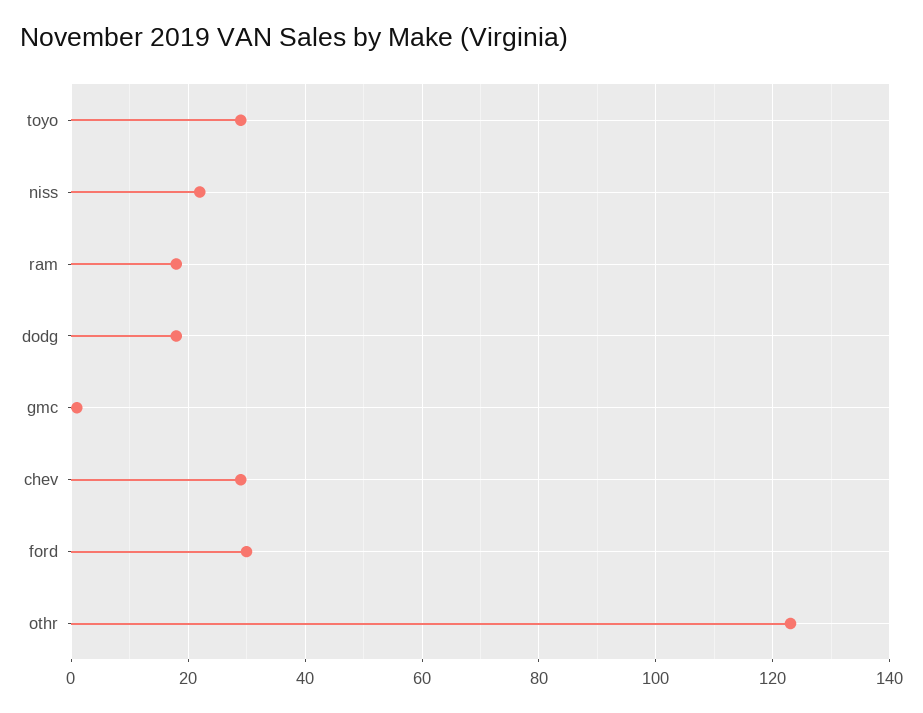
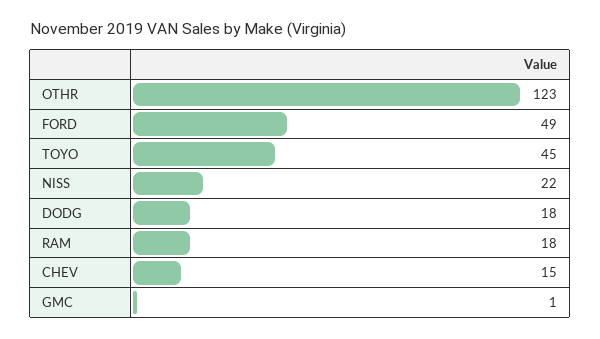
  {
-   "toyo": 30,
+   "toyo": 45,
    "niss": 22,
    "ram": 18,
    "dodg": 18,
    "gmc": 1,
-   "chev": 30,
+   "chev": 15,
-   "ford": 30,
+   "ford": 49,
    "othr": 123
  }

